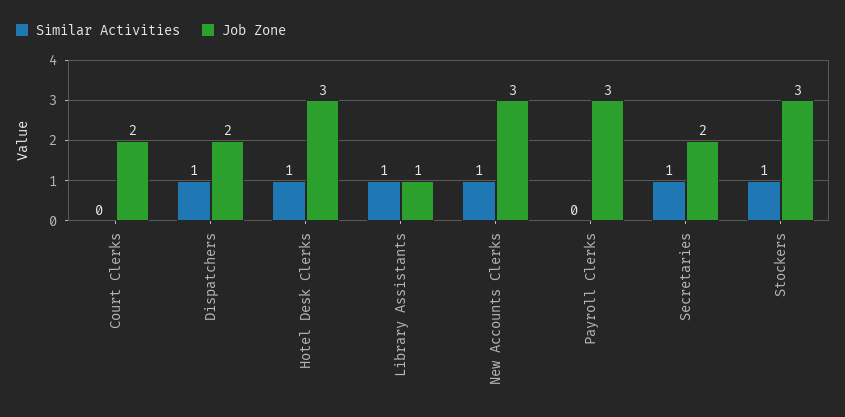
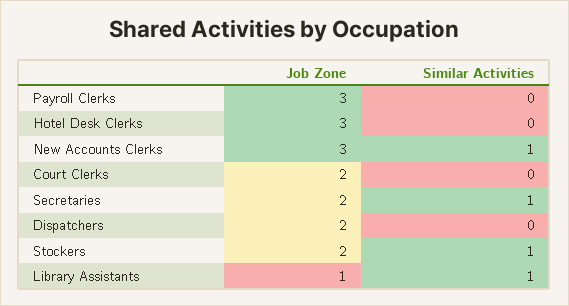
  {
    "Similar Activities": {
      "Court Clerks": 0,
-     "Dispatchers": 1,
+     "Dispatchers": 0,
-     "Hotel Desk Clerks": 1,
+     "Hotel Desk Clerks": 0,
      "Library Assistants": 1,
      "New Accounts Clerks": 1,
      "Payroll Clerks": 0,
      "Secretaries": 1,
      "Stockers": 1
    },
    "Job Zone": {
      "Court Clerks": 2,
      "Dispatchers": 2,
      "Hotel Desk Clerks": 3,
      "Library Assistants": 1,
      "New Accounts Clerks": 3,
      "Payroll Clerks": 3,
      "Secretaries": 2,
-     "Stockers": 3
+     "Stockers": 2
    }
  }

